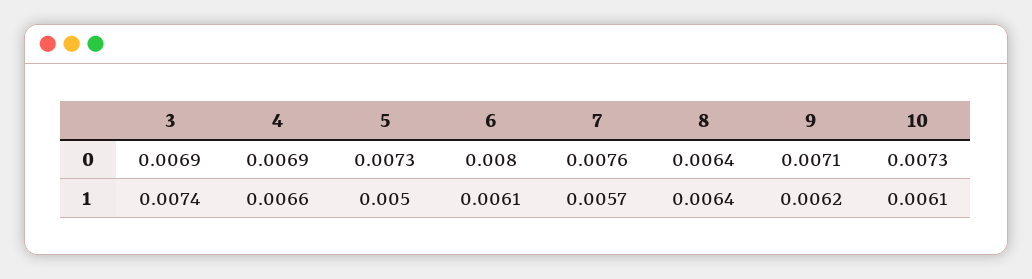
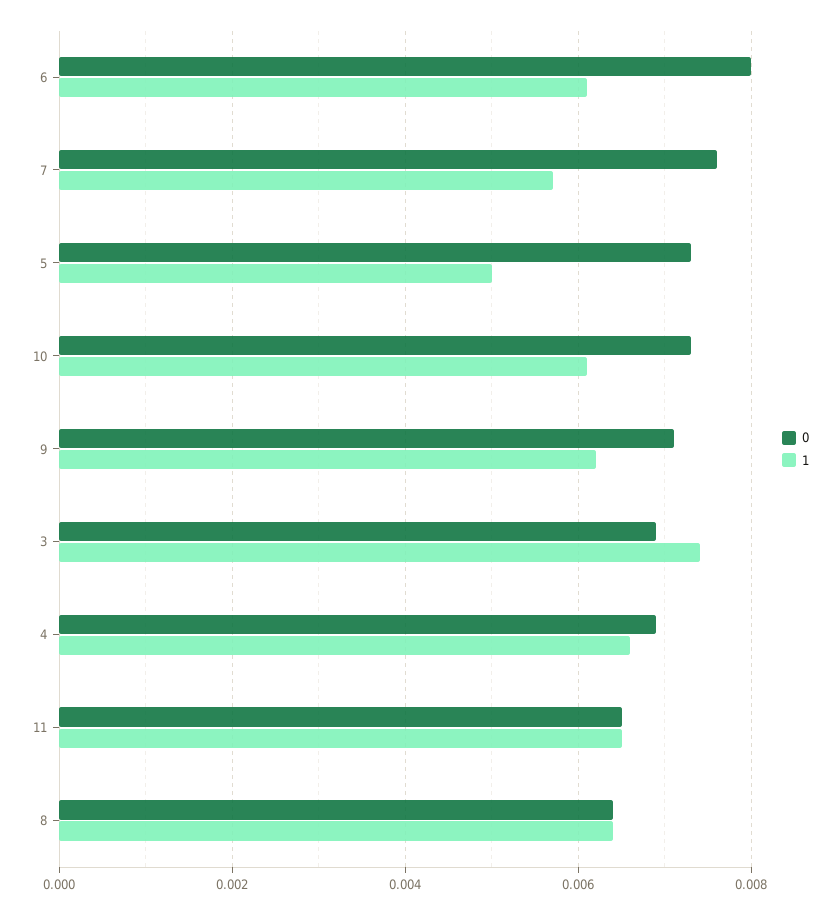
  {
    "0": {
      "3": 0.0069,
      "4": 0.0069,
      "5": 0.0073,
      "6": 0.008,
      "7": 0.0076,
      "8": 0.0064,
      "9": 0.0071,
-     "10": 0.0073
+     "10": 0.0073,
+     "11": 0.0065
    },
    "1": {
      "3": 0.0074,
      "4": 0.0066,
      "5": 0.005,
      "6": 0.0061,
      "7": 0.0057,
      "8": 0.0064,
      "9": 0.0062,
-     "10": 0.0061
+     "10": 0.0061,
+     "11": 0.0065
    }
  }

